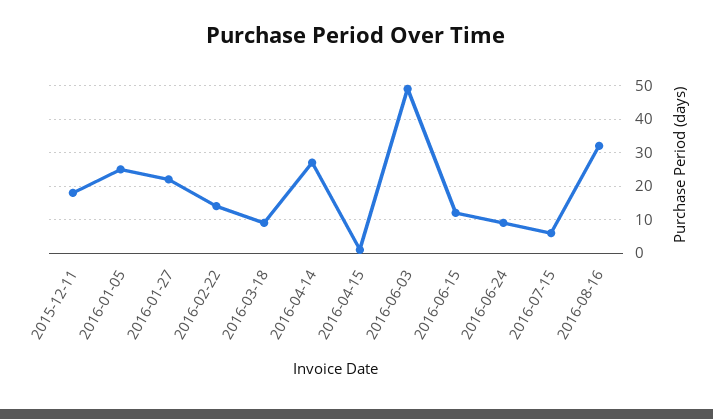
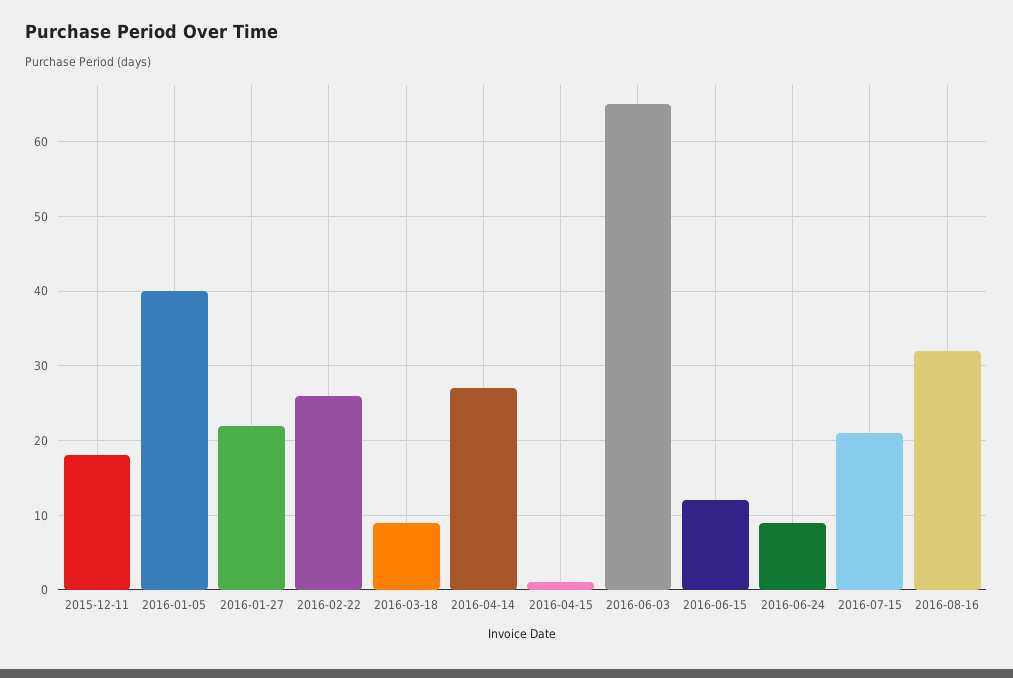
  {
    "2015-12-11": 18,
-   "2016-01-05": 25,
+   "2016-01-05": 40,
    "2016-01-27": 22,
-   "2016-02-22": 15,
+   "2016-02-22": 26,
    "2016-03-18": 9,
    "2016-04-14": 27,
    "2016-04-15": 1,
-   "2016-06-03": 50,
+   "2016-06-03": 65,
    "2016-06-15": 12,
    "2016-06-24": 9,
-   "2016-07-15": 5,
+   "2016-07-15": 21,
    "2016-08-16": 32
  }

